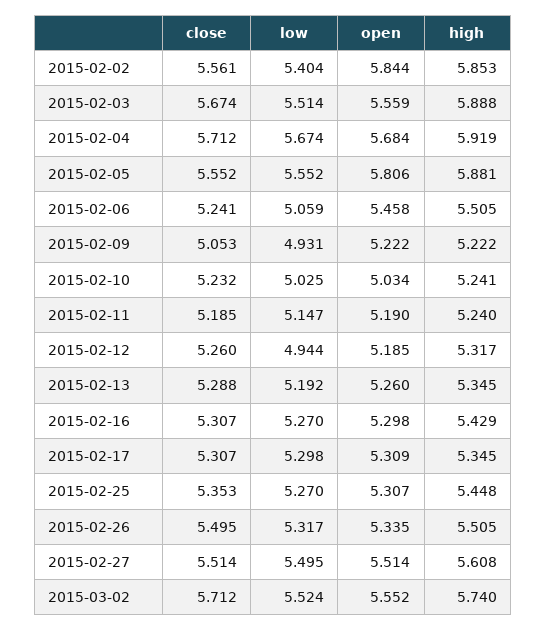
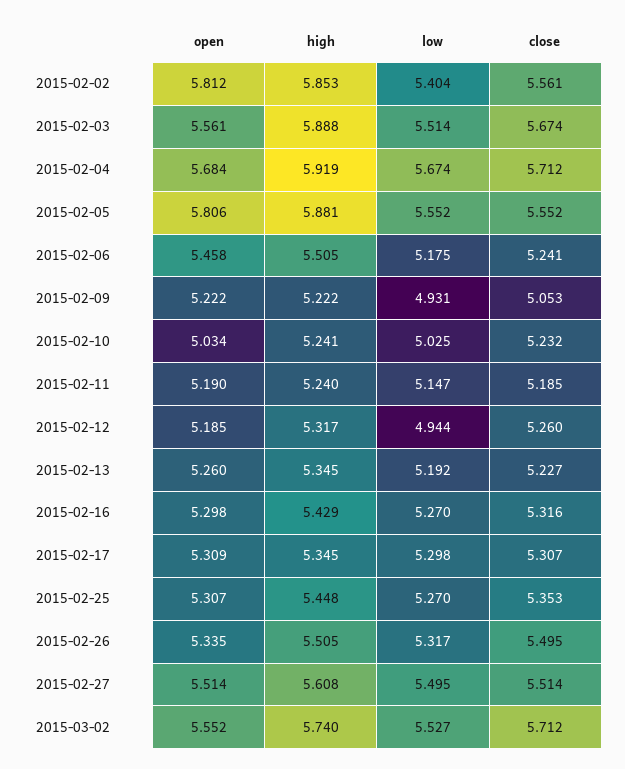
  {
    "close": {
      "2015-02-02": 5.561,
      "2015-02-03": 5.674,
      "2015-02-04": 5.712,
      "2015-02-05": 5.552,
      "2015-02-06": 5.241,
      "2015-02-09": 5.053,
      "2015-02-10": 5.232,
      "2015-02-11": 5.185,
      "2015-02-12": 5.26,
-     "2015-02-13": 5.288,
+     "2015-02-13": 5.227,
-     "2015-02-16": 5.307,
+     "2015-02-16": 5.316,
      "2015-02-17": 5.307,
      "2015-02-25": 5.353,
      "2015-02-26": 5.495,
      "2015-02-27": 5.514,
      "2015-03-02": 5.712
    },
    "low": {
      "2015-02-02": 5.404,
      "2015-02-03": 5.514,
      "2015-02-04": 5.674,
      "2015-02-05": 5.552,
-     "2015-02-06": 5.059,
+     "2015-02-06": 5.175,
      "2015-02-09": 4.931,
      "2015-02-10": 5.025,
      "2015-02-11": 5.147,
      "2015-02-12": 4.944,
      "2015-02-13": 5.192,
      "2015-02-16": 5.27,
      "2015-02-17": 5.298,
      "2015-02-25": 5.27,
      "2015-02-26": 5.317,
      "2015-02-27": 5.495,
-     "2015-03-02": 5.524
+     "2015-03-02": 5.527
    },
    "open": {
-     "2015-02-02": 5.844,
+     "2015-02-02": 5.812,
-     "2015-02-03": 5.559,
+     "2015-02-03": 5.561,
      "2015-02-04": 5.684,
      "2015-02-05": 5.806,
      "2015-02-06": 5.458,
      "2015-02-09": 5.222,
      "2015-02-10": 5.034,
      "2015-02-11": 5.19,
      "2015-02-12": 5.185,
      "2015-02-13": 5.26,
      "2015-02-16": 5.298,
      "2015-02-17": 5.309,
      "2015-02-25": 5.307,
      "2015-02-26": 5.335,
      "2015-02-27": 5.514,
      "2015-03-02": 5.552
    },
    "high": {
      "2015-02-02": 5.853,
      "2015-02-03": 5.888,
      "2015-02-04": 5.919,
      "2015-02-05": 5.881,
      "2015-02-06": 5.505,
      "2015-02-09": 5.222,
      "2015-02-10": 5.241,
      "2015-02-11": 5.24,
      "2015-02-12": 5.317,
      "2015-02-13": 5.345,
      "2015-02-16": 5.429,
      "2015-02-17": 5.345,
      "2015-02-25": 5.448,
      "2015-02-26": 5.505,
      "2015-02-27": 5.608,
      "2015-03-02": 5.74
    }
  }

